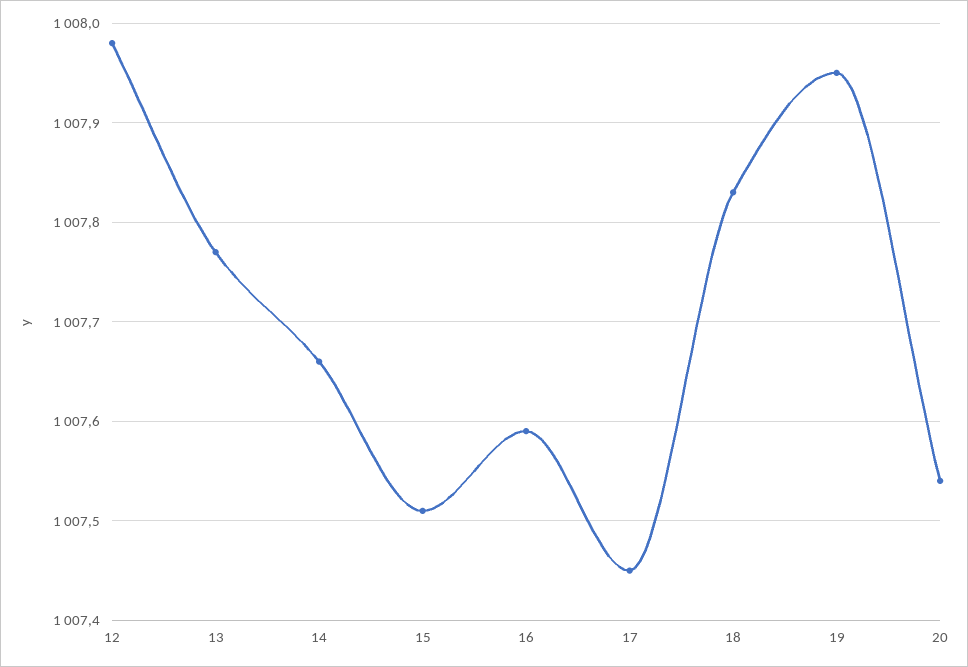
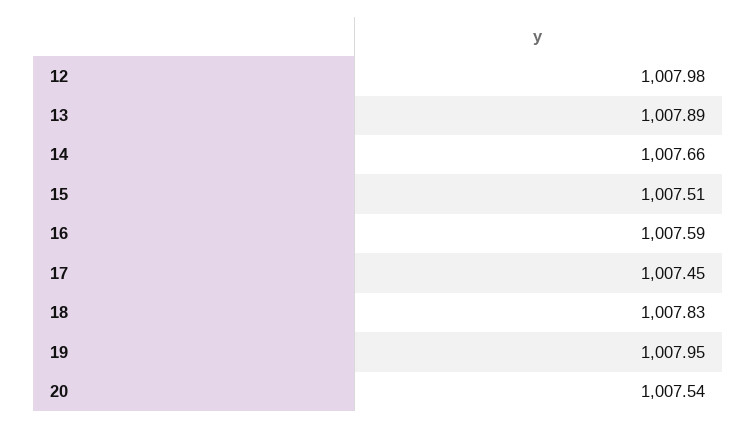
  {
    "12": 1007.98,
-   "13": 1007.77,
+   "13": 1007.89,
    "14": 1007.66,
    "15": 1007.51,
    "16": 1007.59,
    "17": 1007.45,
    "18": 1007.83,
    "19": 1007.95,
    "20": 1007.54
  }

